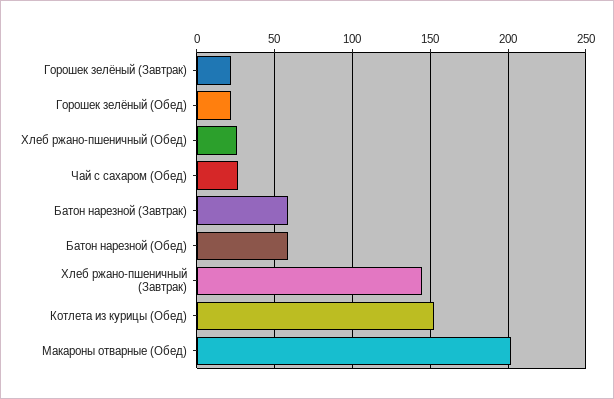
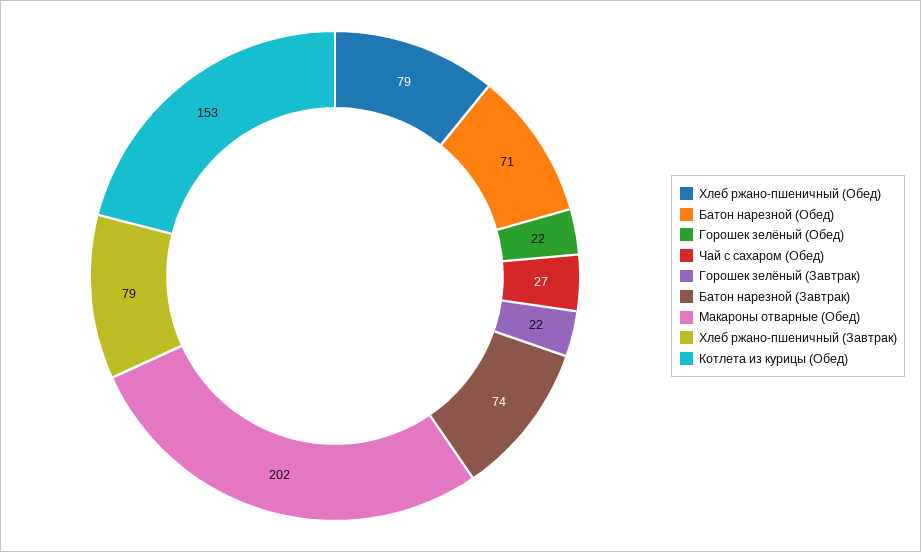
  {
    "Горошек зелёный (Завтрак)": 22,
    "Горошек зелёный (Обед)": 22,
-   "Хлеб ржано-пшеничный (Обед)": 25,
+   "Хлеб ржано-пшеничный (Обед)": 79,
    "Чай с сахаром (Обед)": 27,
-   "Батон нарезной (Завтрак)": 60,
+   "Батон нарезной (Завтрак)": 74,
-   "Батон нарезной (Обед)": 60,
+   "Батон нарезной (Обед)": 71,
-   "Хлеб ржано-пшеничный (Завтрак)": 145,
+   "Хлеб ржано-пшеничный (Завтрак)": 79,
    "Котлета из курицы (Обед)": 153,
    "Макароны отварные (Обед)": 202
  }

